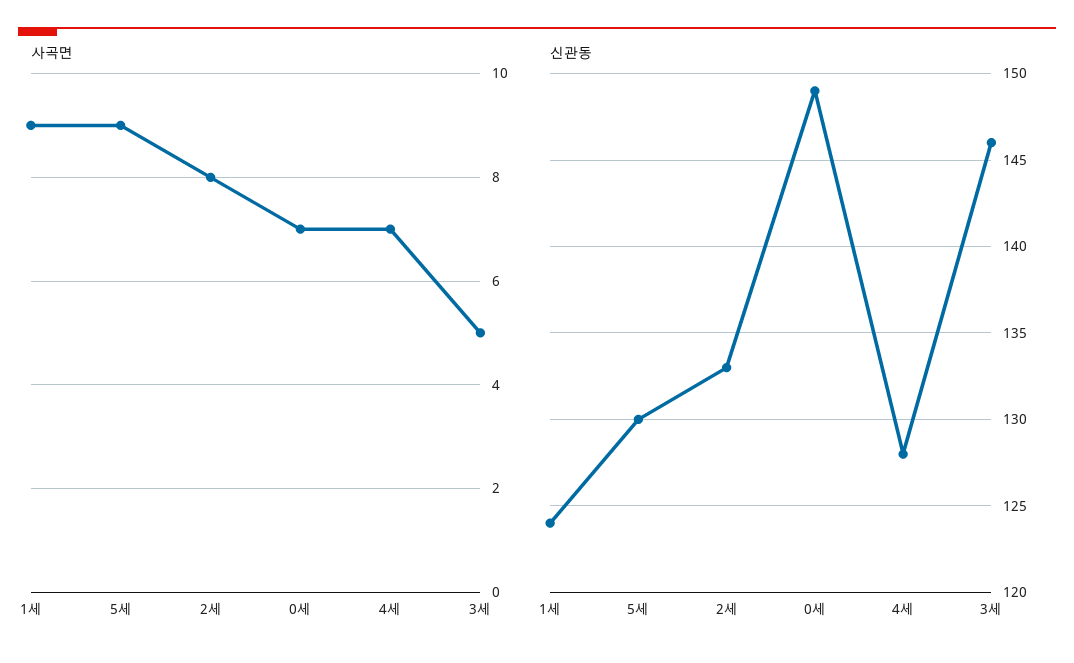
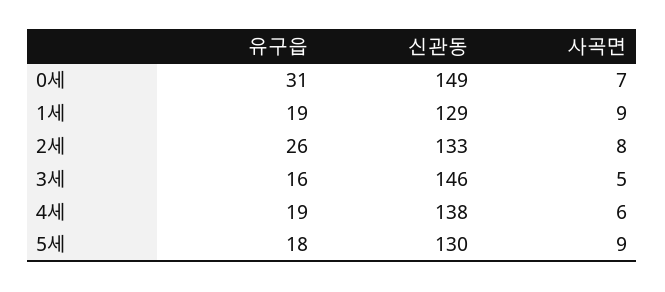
  {
    "사곡면": {
      "1세": 9,
      "5세": 9,
      "2세": 8,
      "0세": 7,
-     "4세": 7,
+     "4세": 6,
      "3세": 5
    },
    "신관동": {
-     "1세": 124,
+     "1세": 129,
      "5세": 130,
      "2세": 133,
      "0세": 149,
-     "4세": 128,
+     "4세": 138,
      "3세": 146
-   }
+   },
+   "유구읍": {
+     "0세": 31,
+     "1세": 19,
+     "2세": 26,
+     "3세": 16,
+     "4세": 19,
+     "5세": 18
+   }
  }

